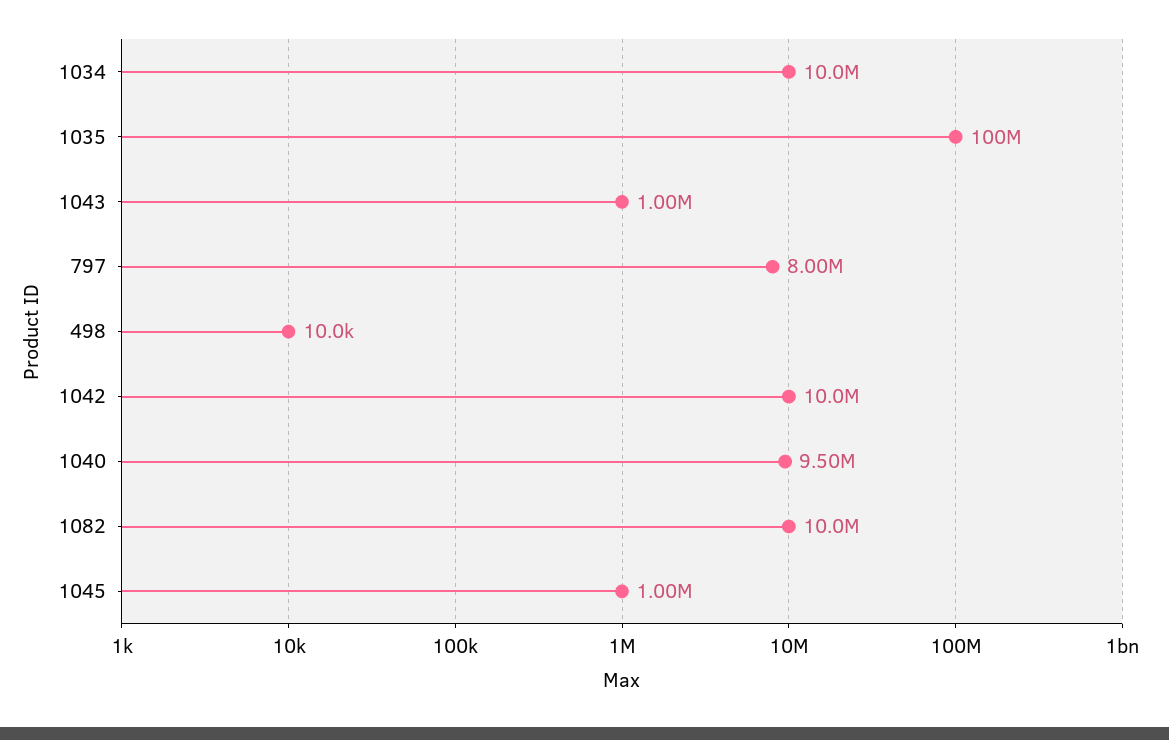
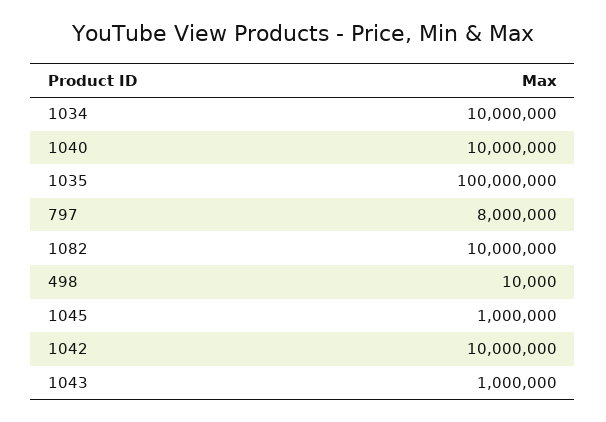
  {
    "1034": 10000000,
    "1035": 100000000,
    "1043": 1000000,
    "797": 8000000,
    "498": 10000,
    "1042": 10000000,
-   "1040": 9500000,
+   "1040": 10000000,
    "1082": 10000000,
    "1045": 1000000
  }

